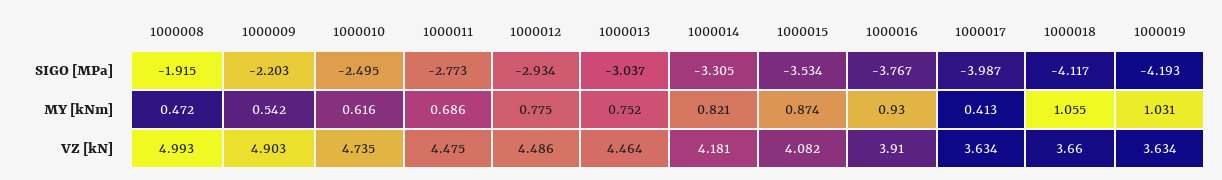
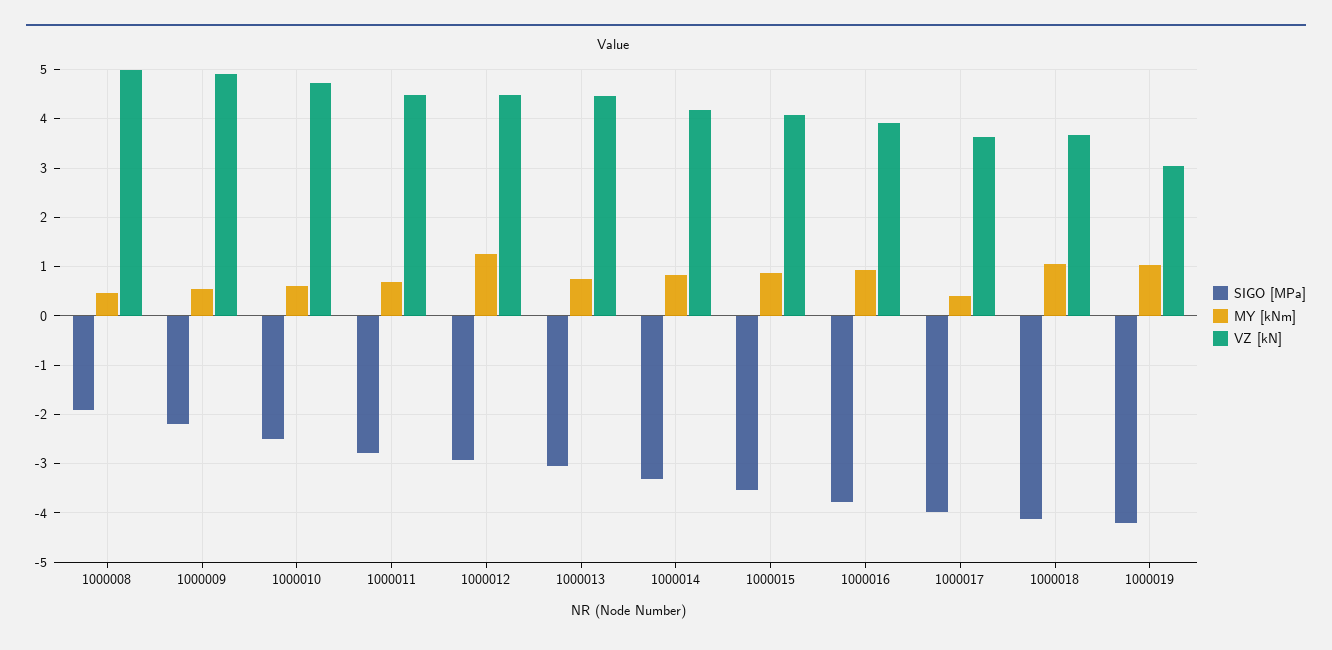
  {
    "SIGO [MPa]": {
      "1000008": -1.915,
      "1000009": -2.203,
      "1000010": -2.495,
      "1000011": -2.773,
      "1000012": -2.934,
      "1000013": -3.037,
      "1000014": -3.305,
      "1000015": -3.534,
      "1000016": -3.767,
      "1000017": -3.987,
      "1000018": -4.117,
      "1000019": -4.193
    },
    "MY [kNm]": {
      "1000008": 0.472,
      "1000009": 0.542,
      "1000010": 0.616,
      "1000011": 0.686,
-     "1000012": 0.775,
+     "1000012": 1.2,
      "1000013": 0.752,
      "1000014": 0.821,
      "1000015": 0.874,
      "1000016": 0.93,
      "1000017": 0.413,
      "1000018": 1.055,
      "1000019": 1.031
    },
    "VZ [kN]": {
      "1000008": 4.993,
      "1000009": 4.903,
      "1000010": 4.735,
      "1000011": 4.475,
      "1000012": 4.486,
      "1000013": 4.464,
      "1000014": 4.181,
      "1000015": 4.082,
      "1000016": 3.91,
      "1000017": 3.634,
      "1000018": 3.66,
-     "1000019": 3.634
+     "1000019": 3
    }
  }

